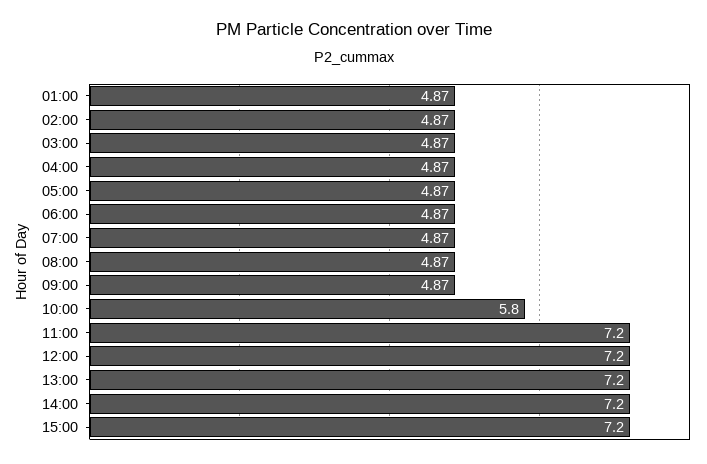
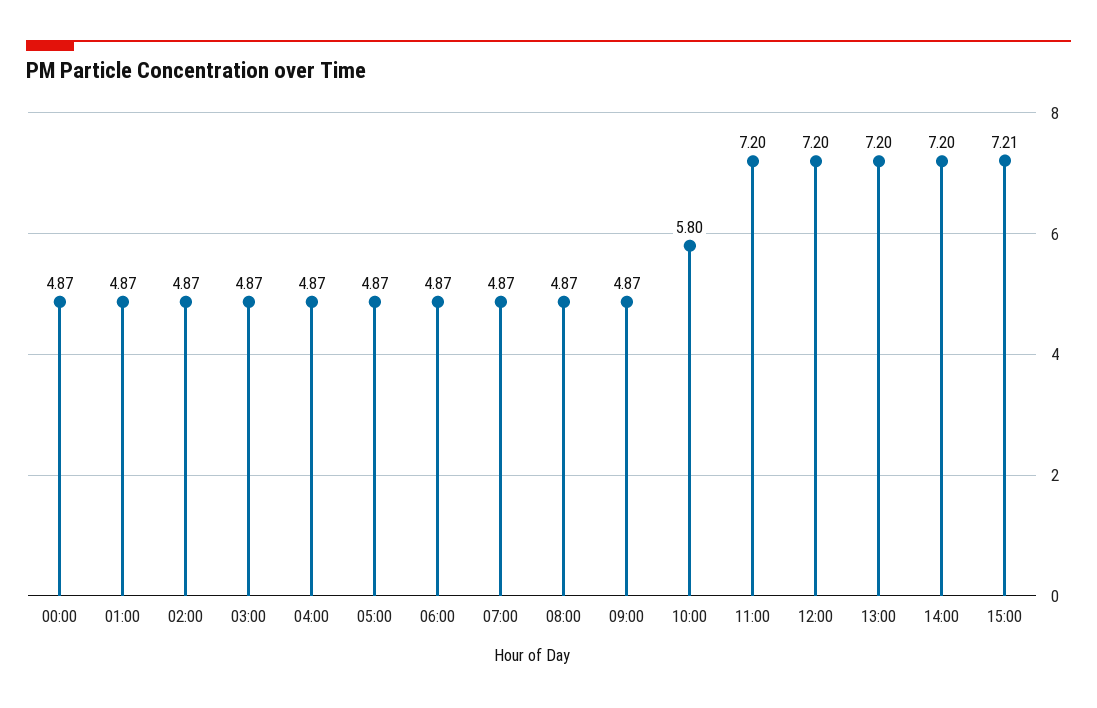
  {
    "01:00": 4.87,
    "02:00": 4.87,
    "03:00": 4.87,
    "04:00": 4.87,
    "05:00": 4.87,
    "06:00": 4.87,
    "07:00": 4.87,
    "08:00": 4.87,
    "09:00": 4.87,
    "10:00": 5.8,
    "11:00": 7.2,
    "12:00": 7.2,
    "13:00": 7.2,
    "14:00": 7.2,
-   "15:00": 7.2
+   "15:00": 7.21,
+   "00:00": 4.87
  }

